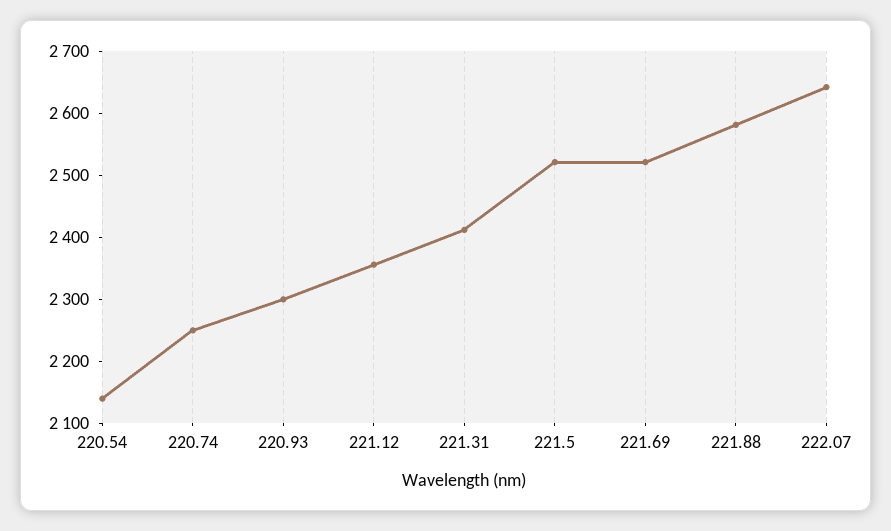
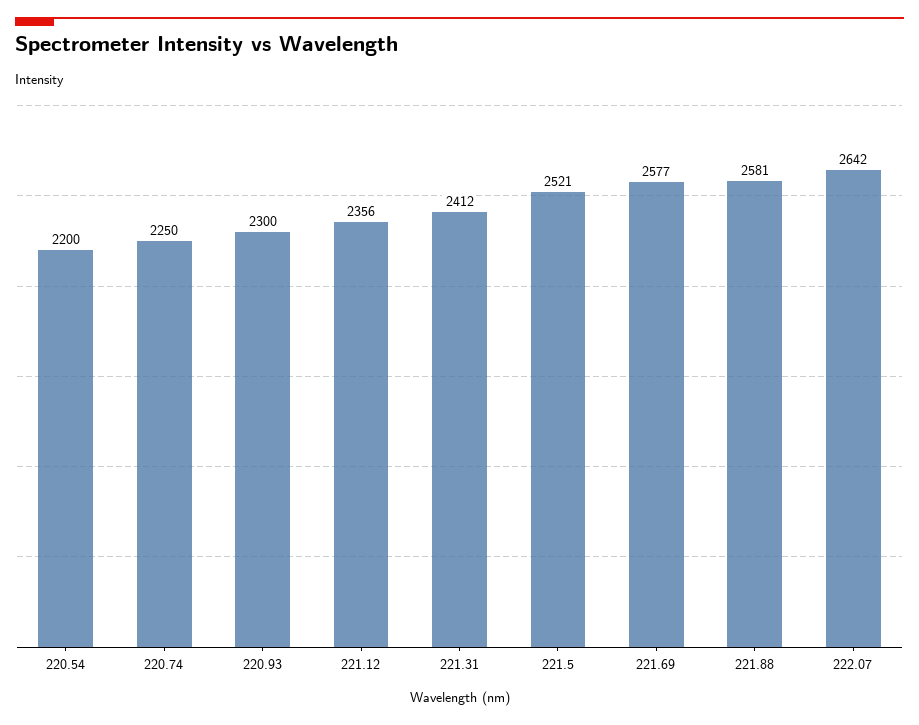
  {
-   "220.54": 2140,
+   "220.54": 2200,
    "220.74": 2250,
    "220.93": 2300,
    "221.12": 2356,
    "221.31": 2412,
    "221.5": 2521,
-   "221.69": 2520,
+   "221.69": 2577,
    "221.88": 2581,
    "222.07": 2642
  }

